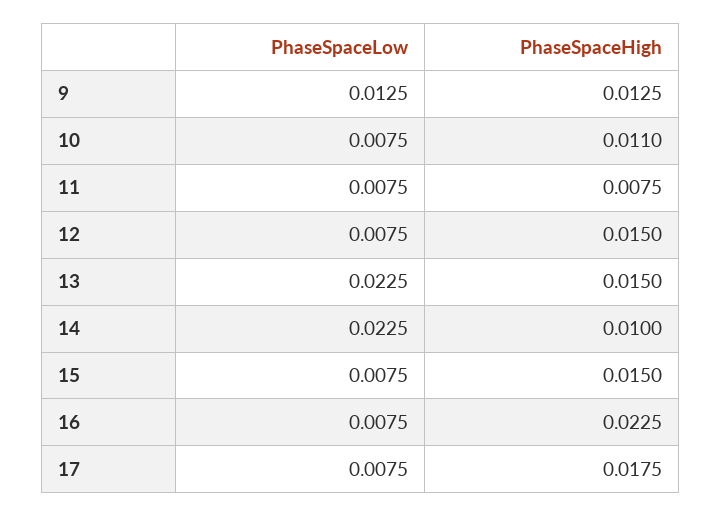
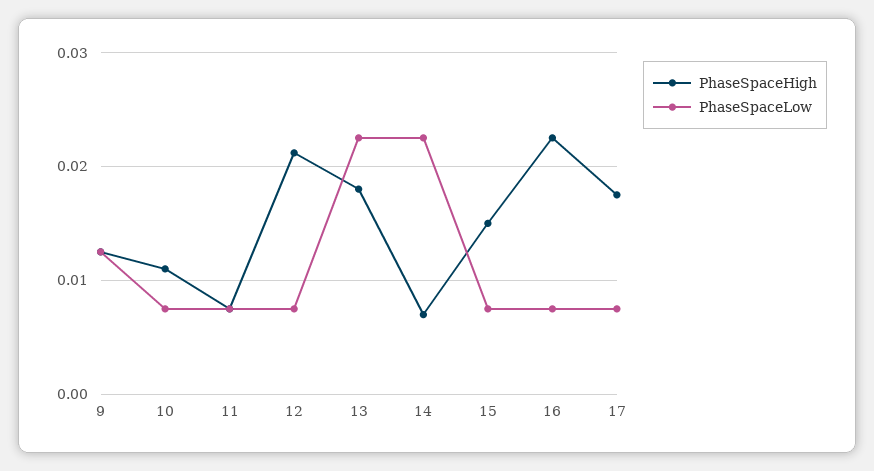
  {
    "PhaseSpaceLow": {
      "9": 0.0125,
      "10": 0.0075,
      "11": 0.0075,
      "12": 0.0075,
      "13": 0.0225,
      "14": 0.0225,
      "15": 0.0075,
      "16": 0.0075,
      "17": 0.0075
    },
    "PhaseSpaceHigh": {
      "9": 0.0125,
      "10": 0.011,
      "11": 0.0075,
-     "12": 0.015,
+     "12": 0.021,
-     "13": 0.015,
+     "13": 0.018,
-     "14": 0.01,
+     "14": 0.007,
      "15": 0.015,
      "16": 0.0225,
      "17": 0.0175
    }
  }

